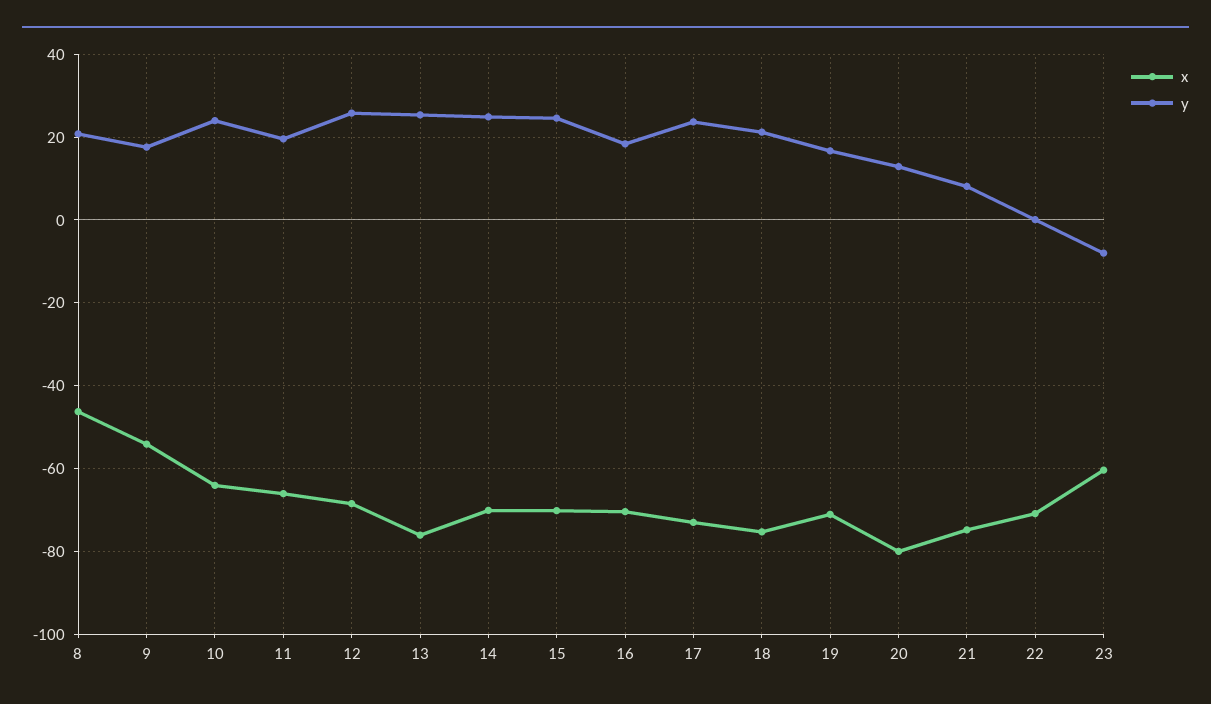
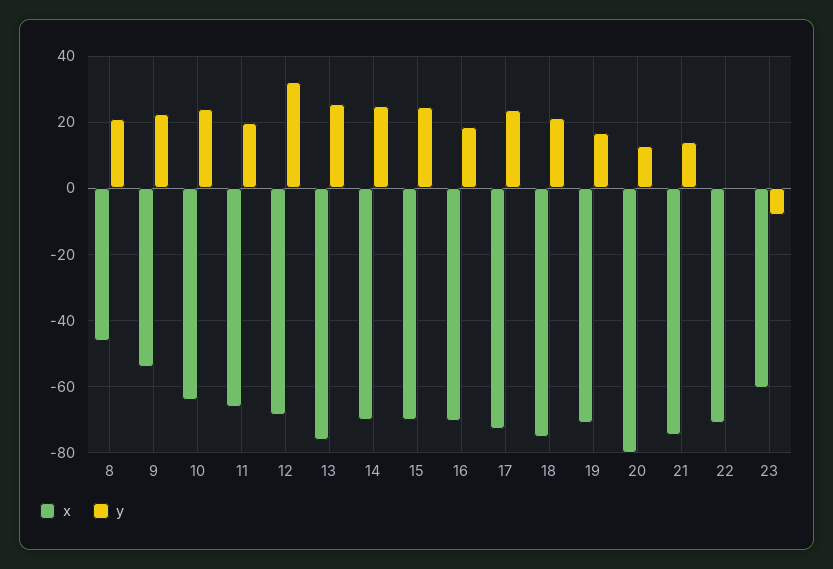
  {
    "x": {
      "8": -46,
      "9": -54,
      "10": -64,
      "11": -66,
      "12": -68,
      "13": -76,
      "14": -70,
      "15": -70,
      "16": -70,
      "17": -74,
      "18": -76,
      "19": -72,
      "20": -80,
      "21": -74,
      "22": -70,
      "23": -60
    },
    "y": {
      "8": 20,
-     "9": 18,
+     "9": 22,
      "10": 24,
      "11": 20,
-     "12": 26,
+     "12": 32,
      "13": 26,
      "14": 24,
      "15": 24,
      "16": 18,
      "17": 24,
      "18": 22,
      "19": 16,
      "20": 12,
-     "21": 8,
+     "21": 14,
      "22": 0,
      "23": -8
    }
  }

